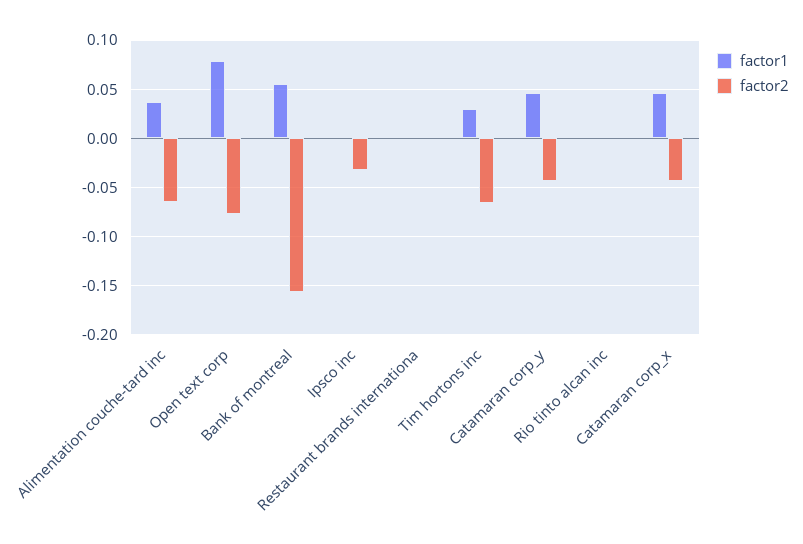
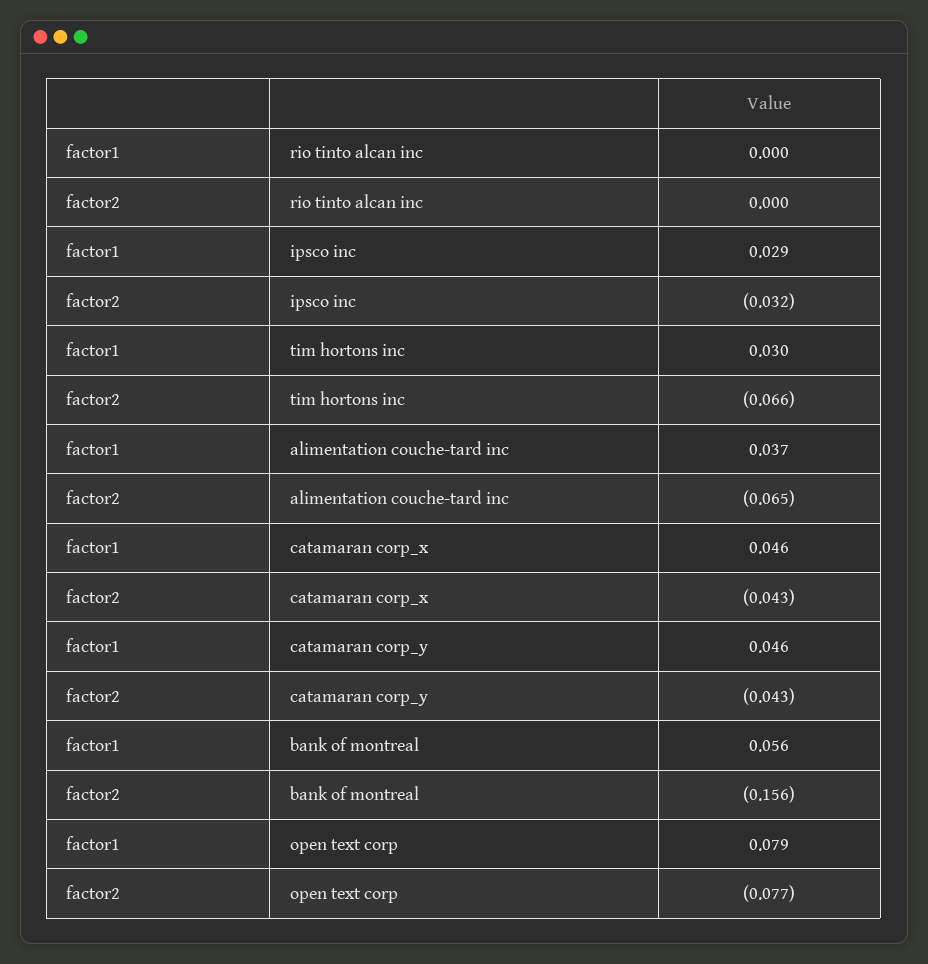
  {
    "factor1": {
      "Alimentation couche-tard inc": 0.037,
      "Open text corp": 0.079,
      "Bank of montreal": 0.056,
-     "Ipsco inc": 0,
+     "Ipsco inc": 0.029,
-     "Restaurant brands internationa": 0,
      "Tim hortons inc": 0.03,
      "Catamaran corp_y": 0.046,
      "Rio tinto alcan inc": 0,
      "Catamaran corp_x": 0.046
    },
    "factor2": {
      "Alimentation couche-tard inc": -0.065,
      "Open text corp": -0.077,
      "Bank of montreal": -0.156,
      "Ipsco inc": -0.032,
-     "Restaurant brands internationa": 0,
      "Tim hortons inc": -0.066,
      "Catamaran corp_y": -0.043,
      "Rio tinto alcan inc": 0,
      "Catamaran corp_x": -0.043
    }
  }

